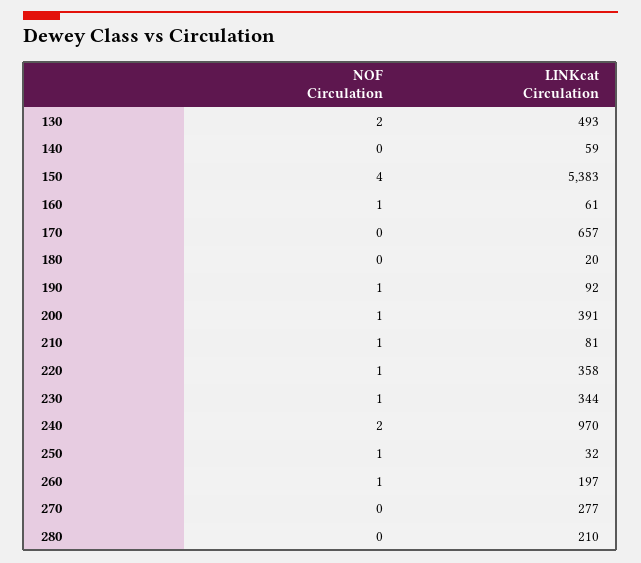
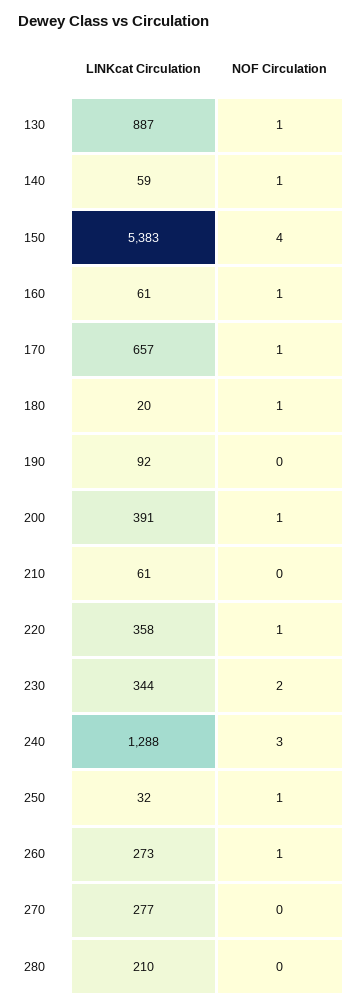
  {
    "NOF Circulation": {
-     "130": 2,
+     "130": 1,
-     "140": 0,
+     "140": 1,
      "150": 4,
      "160": 1,
-     "170": 0,
+     "170": 1,
-     "180": 0,
+     "180": 1,
-     "190": 1,
+     "190": 0,
      "200": 1,
-     "210": 1,
+     "210": 0,
      "220": 1,
-     "230": 1,
+     "230": 2,
-     "240": 2,
+     "240": 3,
      "250": 1,
      "260": 1,
      "270": 0,
      "280": 0
    },
    "LINKcat Circulation": {
-     "130": 493,
+     "130": 887,
      "140": 59,
      "150": 5383,
      "160": 61,
      "170": 657,
      "180": 20,
      "190": 92,
      "200": 391,
-     "210": 81,
+     "210": 61,
      "220": 358,
      "230": 344,
-     "240": 970,
+     "240": 1288,
      "250": 32,
-     "260": 197,
+     "260": 273,
      "270": 277,
      "280": 210
    }
  }

